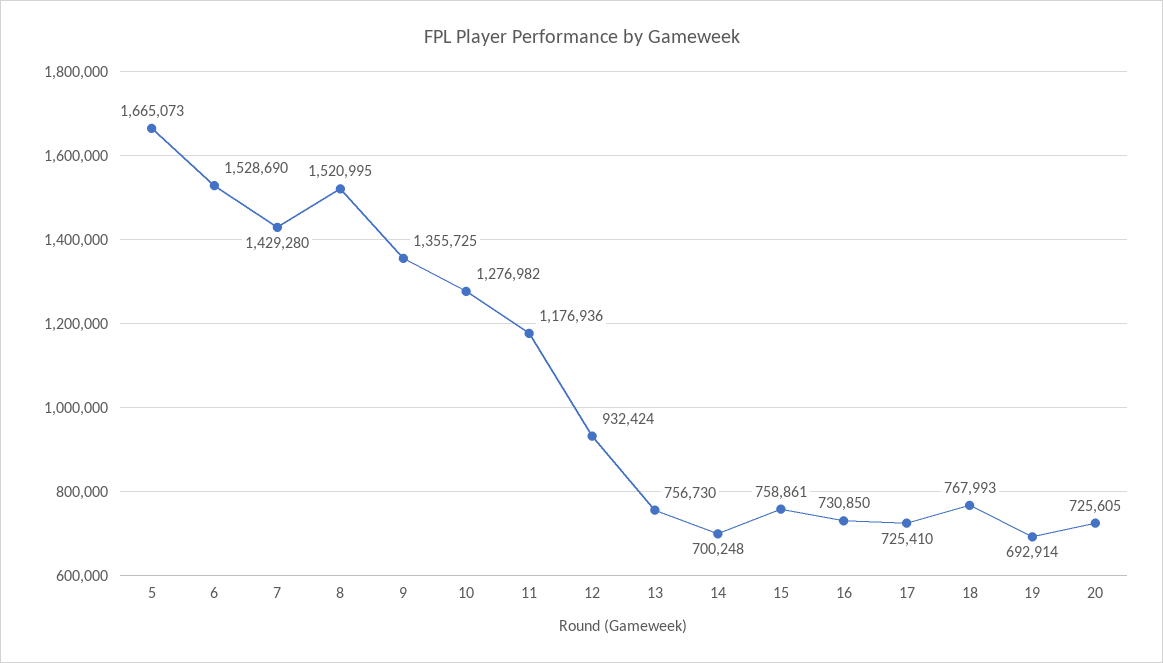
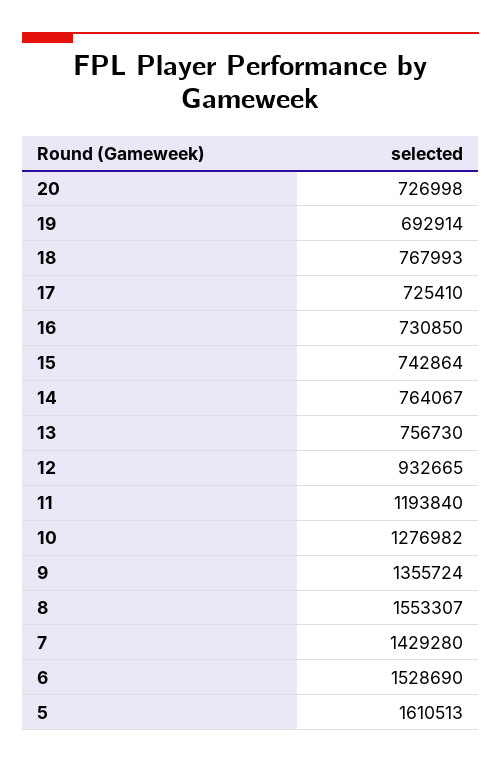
  {
-   "5": 1665073,
+   "5": 1610513,
    "6": 1528690,
    "7": 1429280,
-   "8": 1520995,
+   "8": 1553307,
-   "9": 1355725,
+   "9": 1355724,
    "10": 1276982,
-   "11": 1176936,
+   "11": 1193840,
-   "12": 932424,
+   "12": 932665,
    "13": 756730,
-   "14": 700248,
+   "14": 764067,
-   "15": 758861,
+   "15": 742864,
    "16": 730850,
    "17": 725410,
    "18": 767993,
    "19": 692914,
-   "20": 725605
+   "20": 726998
  }

